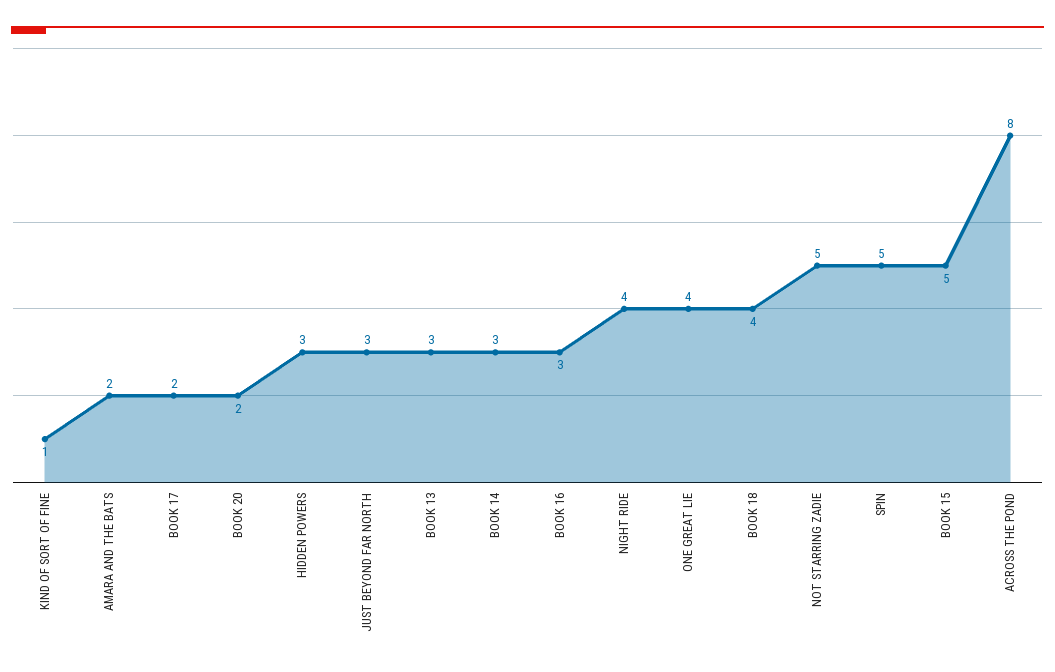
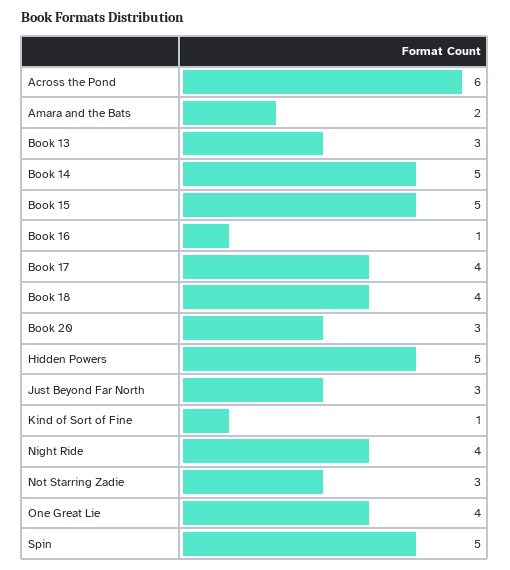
  {
    "KIND OF SORT OF FINE": 1,
    "AMARA AND THE BATS": 2,
-   "BOOK 17": 2,
+   "BOOK 17": 4,
-   "BOOK 20": 2,
+   "BOOK 20": 3,
-   "HIDDEN POWERS": 3,
+   "HIDDEN POWERS": 5,
    "JUST BEYOND FAR NORTH": 3,
    "BOOK 13": 3,
-   "BOOK 14": 3,
+   "BOOK 14": 5,
-   "BOOK 16": 3,
+   "BOOK 16": 1,
    "NIGHT RIDE": 4,
    "ONE GREAT LIE": 4,
    "BOOK 18": 4,
-   "NOT STARRING ZADIE": 5,
+   "NOT STARRING ZADIE": 3,
    "SPIN": 5,
    "BOOK 15": 5,
-   "ACROSS THE POND": 8
+   "ACROSS THE POND": 6
  }

